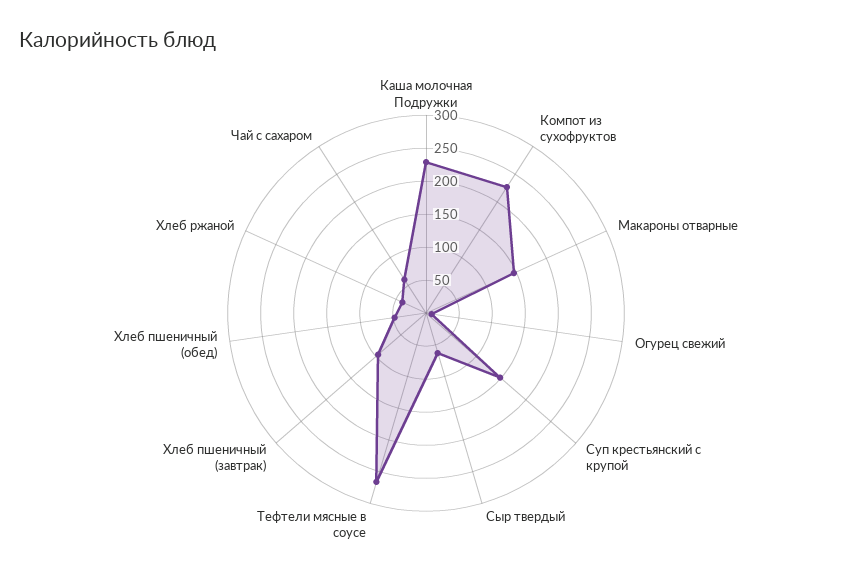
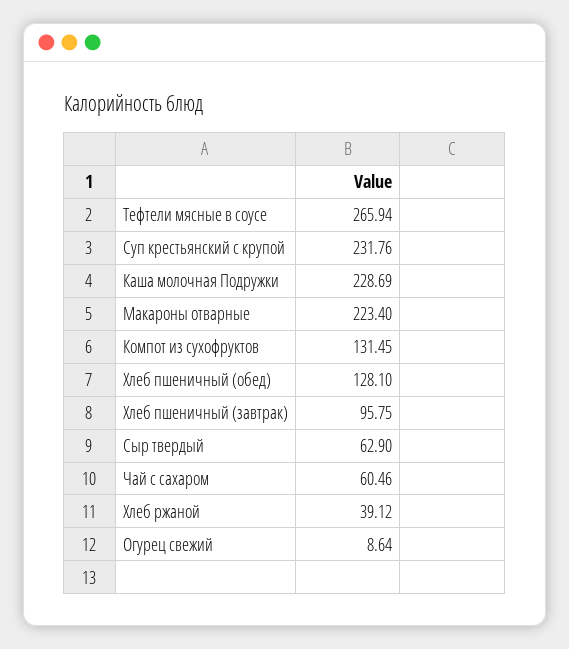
  {
    "Каша молочная Подружки": 228.69,
-   "Компот из сухофруктов": 225,
+   "Компот из сухофруктов": 131.45,
-   "Макароны отварные": 150,
+   "Макароны отварные": 223.4,
    "Огурец свежий": 8.64,
-   "Суп крестьянский с крупой": 150,
+   "Суп крестьянский с крупой": 231.76,
    "Сыр твердый": 62.9,
    "Тефтели мясные в соусе": 265.94,
    "Хлеб пшеничный (завтрак)": 95.75,
-   "Хлеб пшеничный (обед)": 50,
+   "Хлеб пшеничный (обед)": 128.1,
    "Хлеб ржаной": 39.12,
    "Чай с сахаром": 60.46
  }

